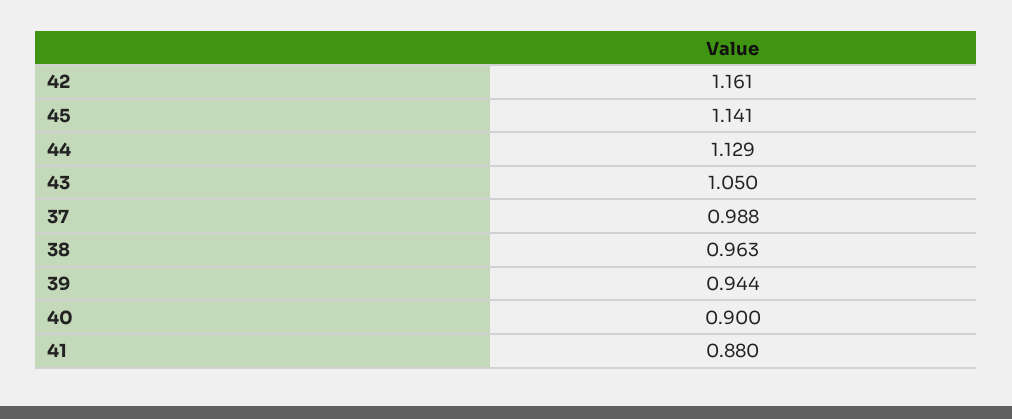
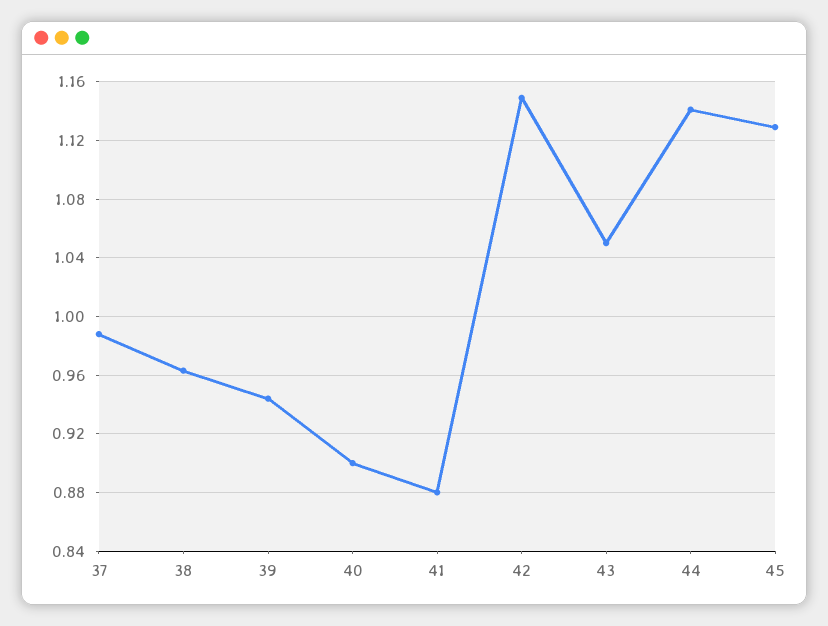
  {
-   "42": 1.161,
+   "42": 1.15,
-   "45": 1.141,
+   "45": 1.13,
-   "44": 1.129,
+   "44": 1.14,
    "43": 1.05,
    "37": 0.988,
    "38": 0.963,
    "39": 0.944,
    "40": 0.9,
    "41": 0.88
  }

